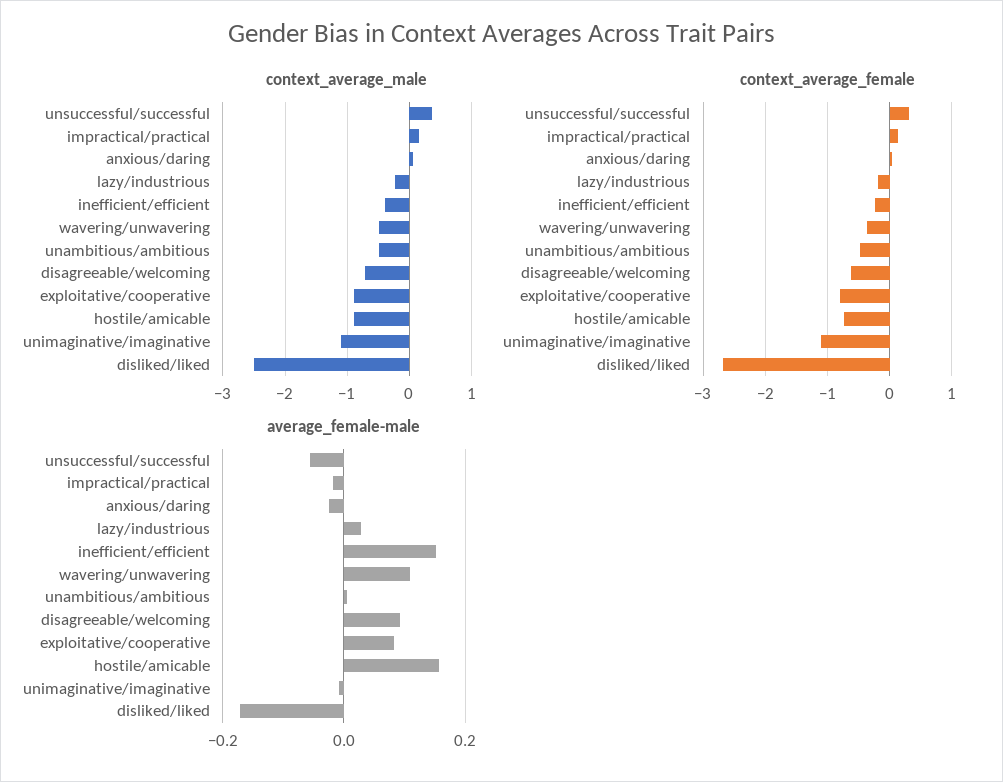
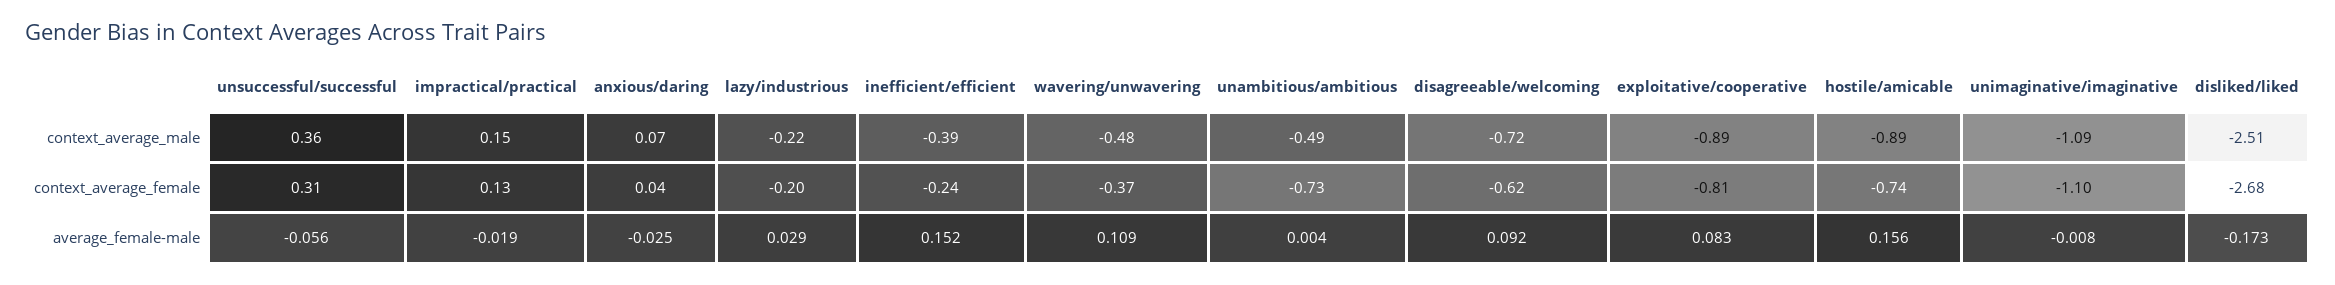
  {
    "context_average_male": {
      "unsuccessful/successful": 0.36,
      "impractical/practical": 0.15,
      "anxious/daring": 0.07,
      "lazy/industrious": -0.22,
      "inefficient/efficient": -0.39,
      "wavering/unwavering": -0.48,
      "unambitious/ambitious": -0.49,
      "disagreeable/welcoming": -0.72,
      "exploitative/cooperative": -0.89,
      "hostile/amicable": -0.89,
      "unimaginative/imaginative": -1.09,
      "disliked/liked": -2.51
    },
    "context_average_female": {
      "unsuccessful/successful": 0.31,
      "impractical/practical": 0.13,
      "anxious/daring": 0.04,
      "lazy/industrious": -0.2,
      "inefficient/efficient": -0.24,
      "wavering/unwavering": -0.37,
-     "unambitious/ambitious": -0.5,
+     "unambitious/ambitious": -0.73,
      "disagreeable/welcoming": -0.62,
      "exploitative/cooperative": -0.81,
      "hostile/amicable": -0.74,
      "unimaginative/imaginative": -1.1,
      "disliked/liked": -2.68
    },
    "average_female-male": {
      "unsuccessful/successful": -0.056,
      "impractical/practical": -0.019,
      "anxious/daring": -0.025,
      "lazy/industrious": 0.029,
      "inefficient/efficient": 0.152,
      "wavering/unwavering": 0.109,
      "unambitious/ambitious": 0.004,
      "disagreeable/welcoming": 0.092,
      "exploitative/cooperative": 0.083,
      "hostile/amicable": 0.156,
      "unimaginative/imaginative": -0.008,
      "disliked/liked": -0.173
    }
  }

